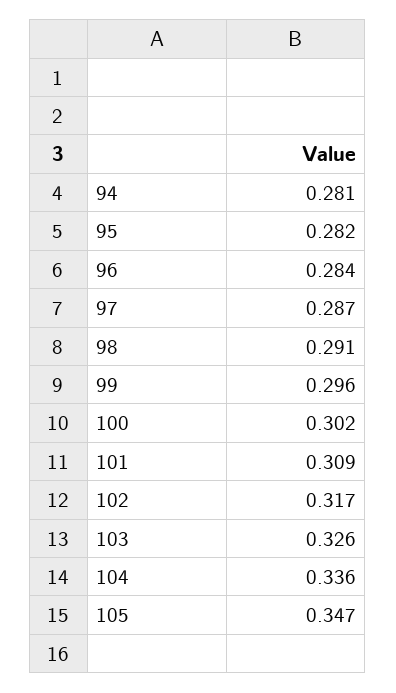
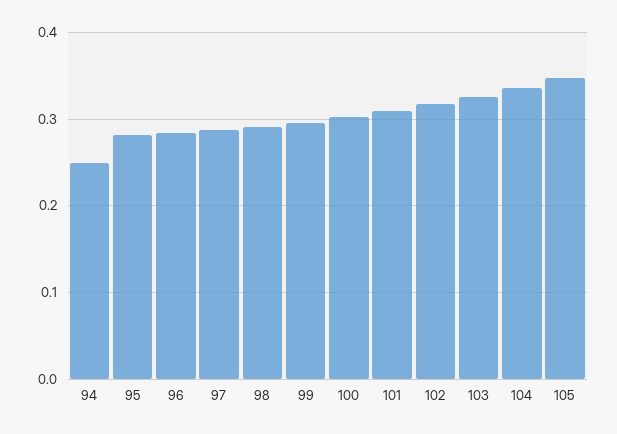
  {
-   "94": 0.281,
+   "94": 0.25,
    "95": 0.282,
    "96": 0.284,
    "97": 0.287,
    "98": 0.291,
    "99": 0.296,
    "100": 0.302,
    "101": 0.309,
    "102": 0.317,
    "103": 0.326,
    "104": 0.336,
    "105": 0.347
  }

